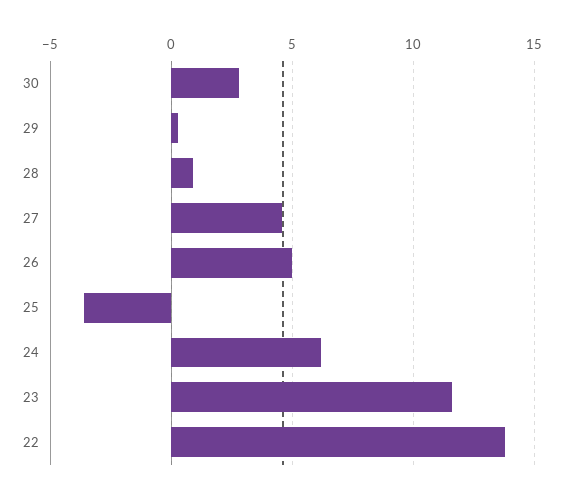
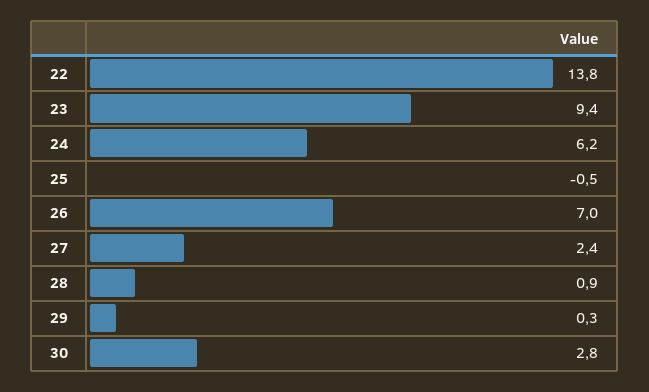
  {
    "30": 2.8,
    "29": 0.3,
    "28": 0.9,
-   "27": 4.5,
+   "27": 2.4,
-   "26": 5,
+   "26": 7,
-   "25": -3.5,
+   "25": -0.5,
    "24": 6.2,
-   "23": 11.5,
+   "23": 9.4,
    "22": 13.8
  }

